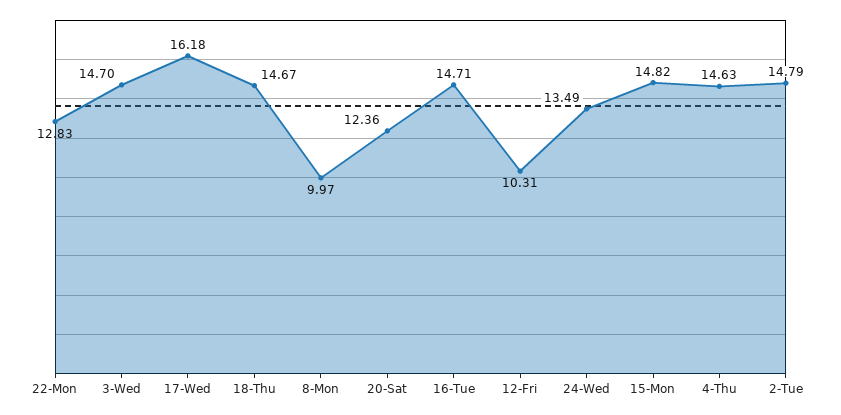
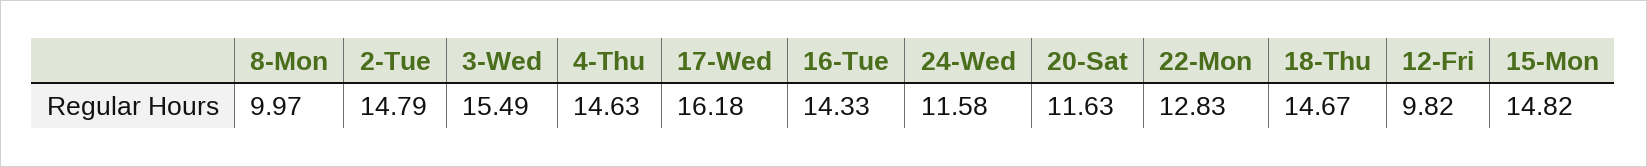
  {
    "22-Mon": 12.83,
-   "3-Wed": 14.7,
+   "3-Wed": 15.49,
    "17-Wed": 16.18,
    "18-Thu": 14.67,
    "8-Mon": 9.97,
-   "20-Sat": 12.36,
+   "20-Sat": 11.63,
-   "16-Tue": 14.71,
+   "16-Tue": 14.33,
-   "12-Fri": 10.31,
+   "12-Fri": 9.82,
-   "24-Wed": 13.49,
+   "24-Wed": 11.58,
    "15-Mon": 14.82,
    "4-Thu": 14.63,
    "2-Tue": 14.79
  }

